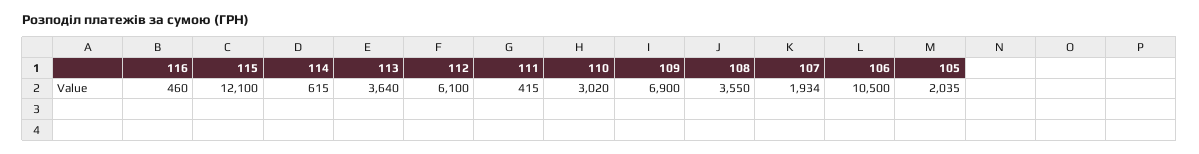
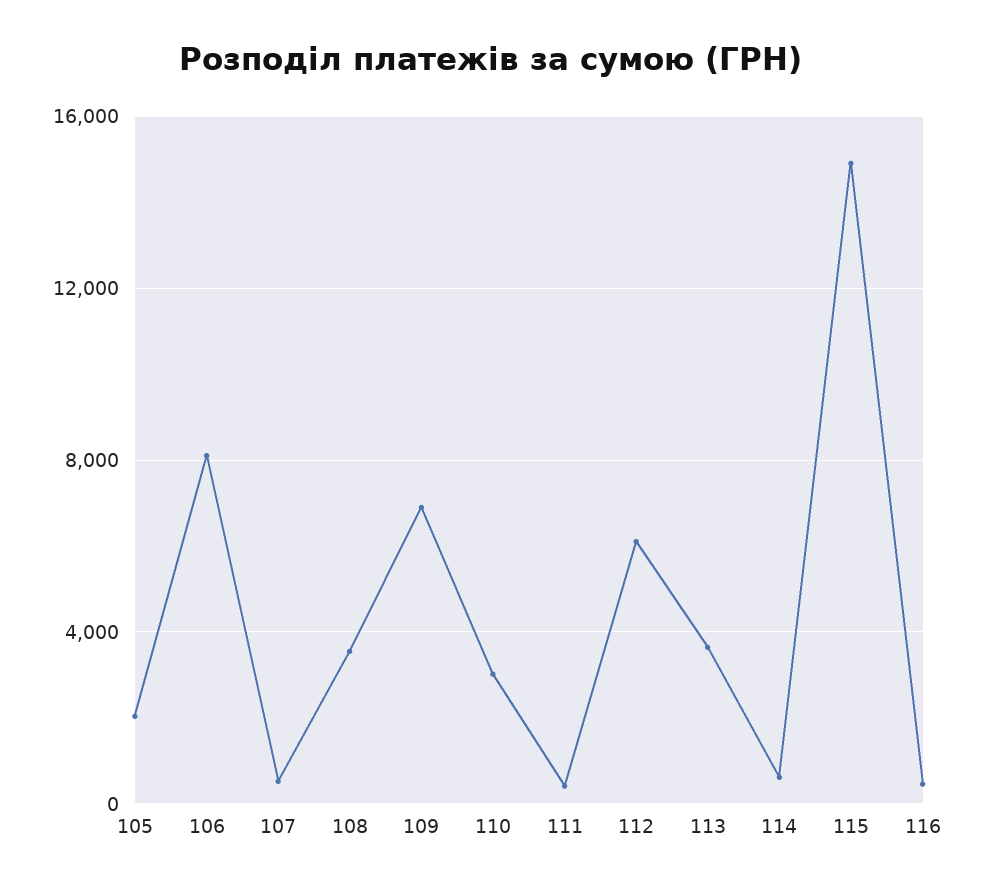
  {
    "116": 460,
-   "115": 12100,
+   "115": 15000,
    "114": 615,
    "113": 3640,
    "112": 6100,
    "111": 415,
    "110": 3020,
    "109": 6900,
    "108": 3550,
-   "107": 1934,
+   "107": 500,
-   "106": 10500,
+   "106": 8000,
    "105": 2035
  }

